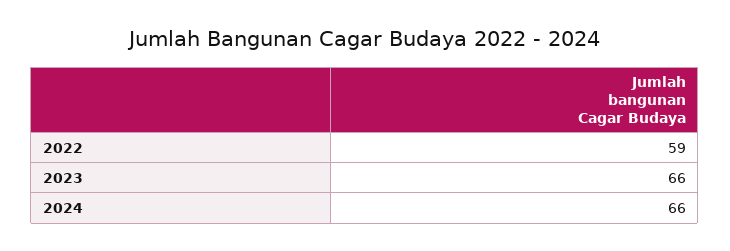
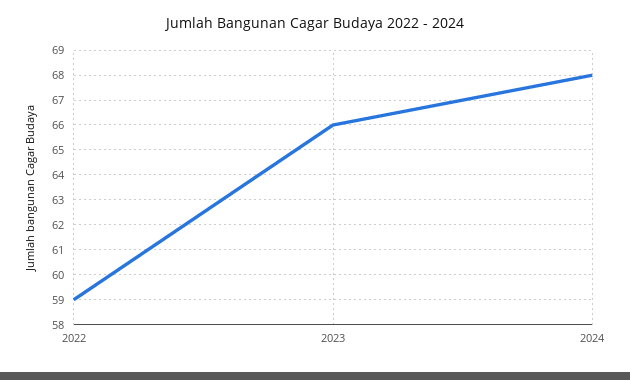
  {
    "2022": 59,
    "2023": 66,
-   "2024": 66
+   "2024": 68
  }

